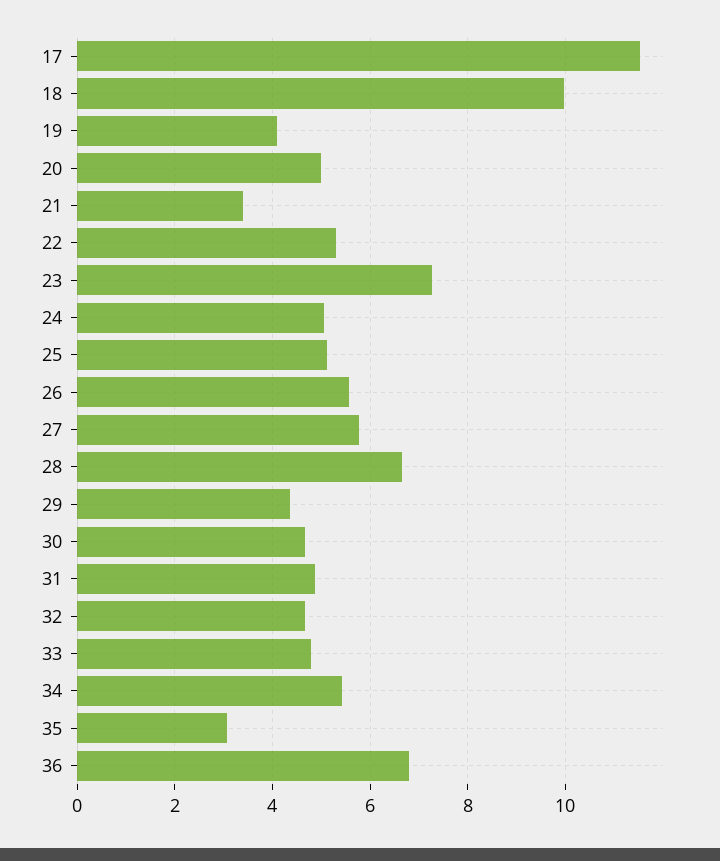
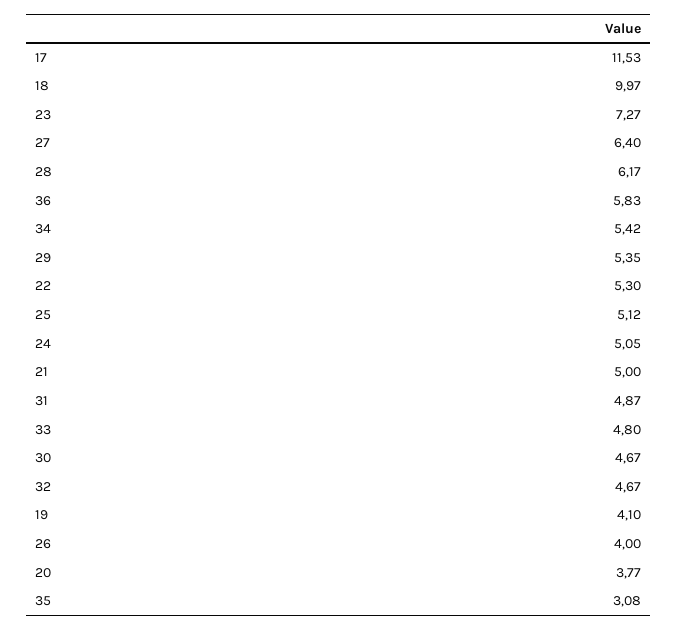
  {
    "17": 11.53,
    "18": 9.97,
    "19": 4.1,
-   "20": 5,
+   "20": 3.77,
-   "21": 3.4,
+   "21": 5,
    "22": 5.3,
    "23": 7.27,
    "24": 5.05,
    "25": 5.12,
-   "26": 5.6,
+   "26": 4,
-   "27": 5.8,
+   "27": 6.4,
-   "28": 6.6,
+   "28": 6.17,
-   "29": 4.4,
+   "29": 5.35,
    "30": 4.67,
    "31": 4.87,
    "32": 4.67,
    "33": 4.8,
    "34": 5.42,
    "35": 3.08,
-   "36": 6.8
+   "36": 5.83
  }

